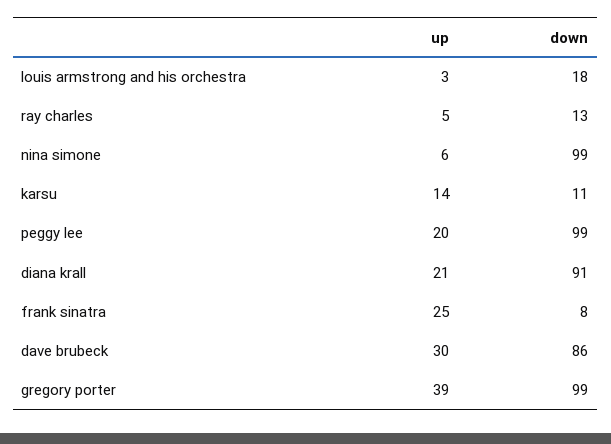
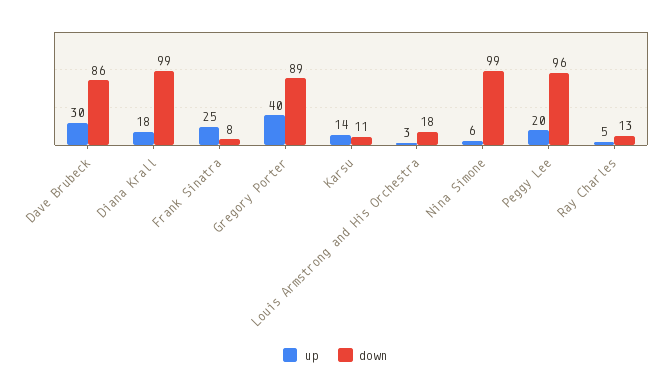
  {
    "up": {
      "louis armstrong and his orchestra": 3,
      "ray charles": 5,
      "nina simone": 6,
      "karsu": 14,
      "peggy lee": 20,
-     "diana krall": 21,
+     "diana krall": 18,
      "frank sinatra": 25,
      "dave brubeck": 30,
-     "gregory porter": 39
+     "gregory porter": 40
    },
    "down": {
      "louis armstrong and his orchestra": 18,
      "ray charles": 13,
      "nina simone": 99,
      "karsu": 11,
-     "peggy lee": 99,
+     "peggy lee": 96,
-     "diana krall": 91,
+     "diana krall": 99,
      "frank sinatra": 8,
      "dave brubeck": 86,
-     "gregory porter": 99
+     "gregory porter": 89
    }
  }

